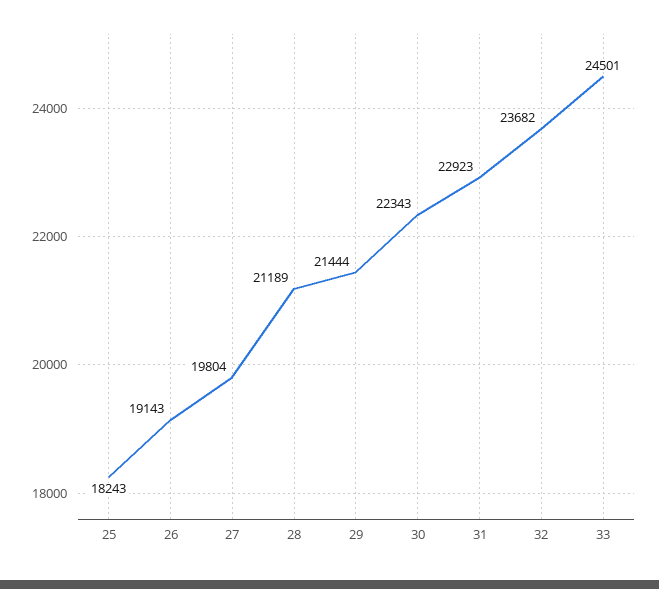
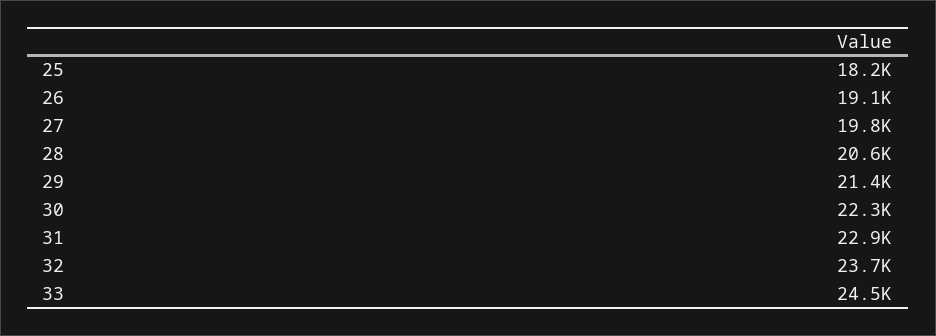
  {
    "25": 18243,
    "26": 19143,
    "27": 19804,
-   "28": 21189,
+   "28": 20600,
    "29": 21444,
    "30": 22343,
    "31": 22923,
    "32": 23682,
    "33": 24501
  }

